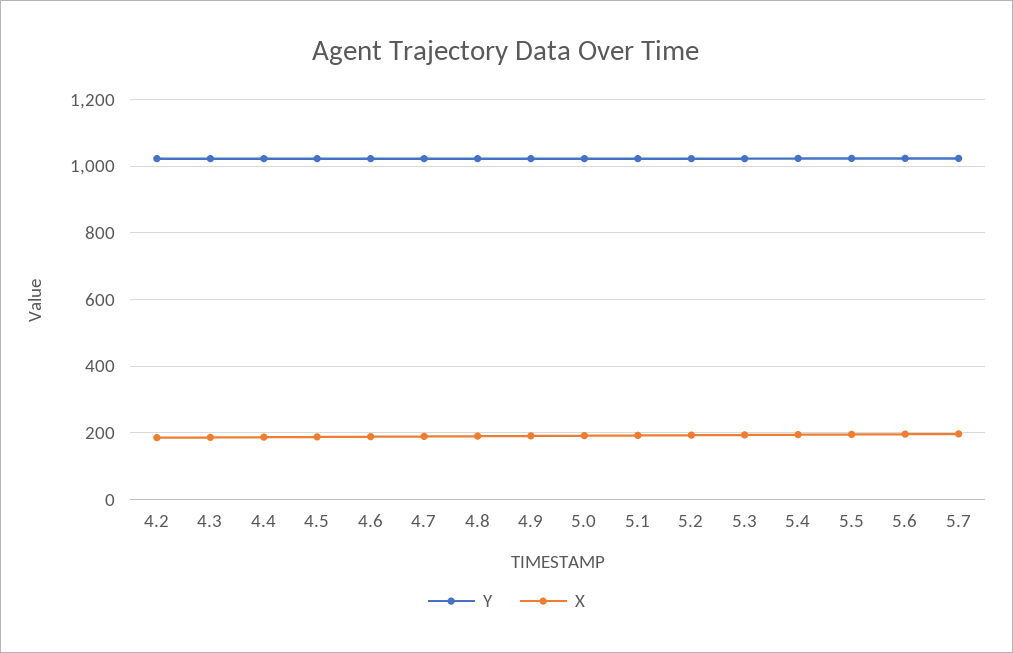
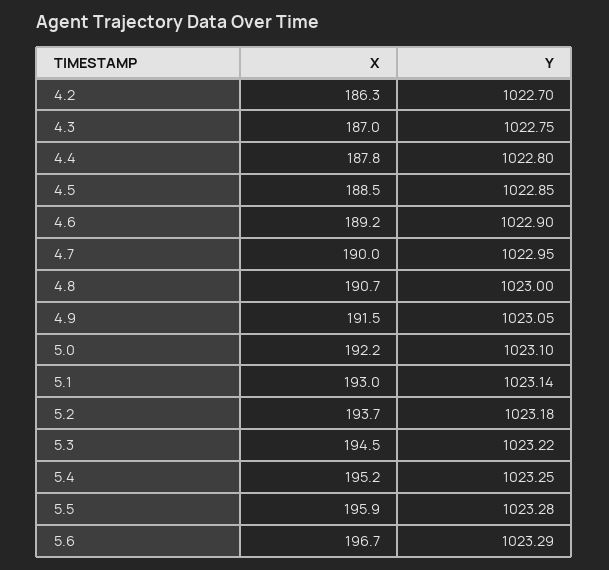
  {
    "Y": {
      "4.2": 1022.7,
      "4.3": 1022.75,
      "4.4": 1022.8,
      "4.5": 1022.85,
      "4.6": 1022.9,
      "4.7": 1022.95,
      "4.8": 1023,
      "4.9": 1023.05,
      "5.0": 1023.1,
      "5.1": 1023.14,
      "5.2": 1023.18,
      "5.3": 1023.22,
      "5.4": 1023.25,
      "5.5": 1023.28,
-     "5.6": 1023.29,
+     "5.6": 1023.29
-     "5.7": 1020
    },
    "X": {
      "4.2": 186.3,
      "4.3": 187,
      "4.4": 187.8,
      "4.5": 188.5,
      "4.6": 189.2,
      "4.7": 190,
      "4.8": 190.7,
      "4.9": 191.5,
      "5.0": 192.2,
      "5.1": 193,
      "5.2": 193.7,
      "5.3": 194.5,
      "5.4": 195.2,
      "5.5": 195.9,
-     "5.6": 196.7,
+     "5.6": 196.7
-     "5.7": 200
    }
  }

